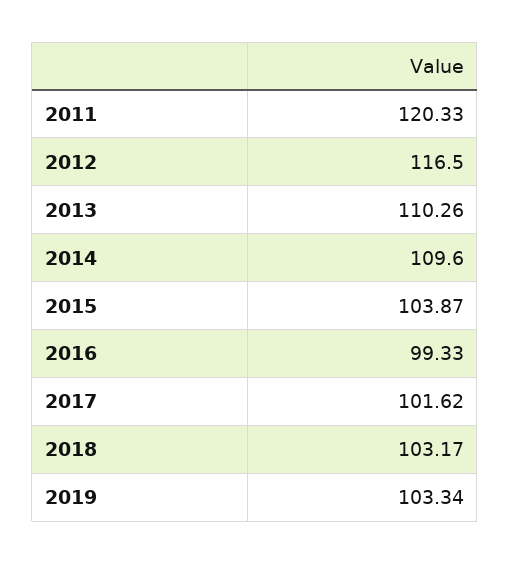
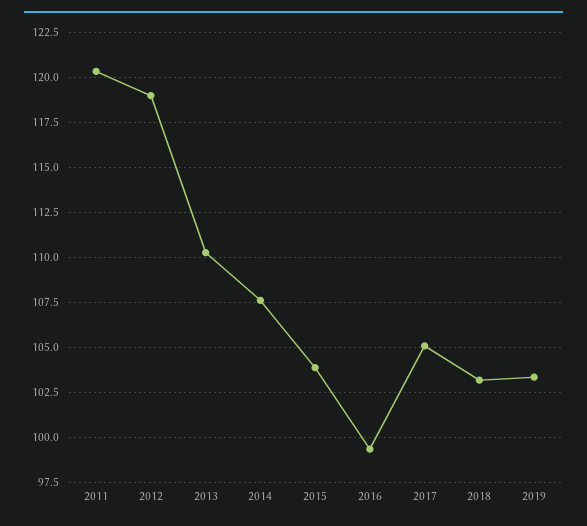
  {
    "2011": 120.33,
-   "2012": 116.5,
+   "2012": 119,
    "2013": 110.26,
-   "2014": 109.6,
+   "2014": 107.5,
    "2015": 103.87,
    "2016": 99.33,
-   "2017": 101.62,
+   "2017": 105,
    "2018": 103.17,
    "2019": 103.34
  }

